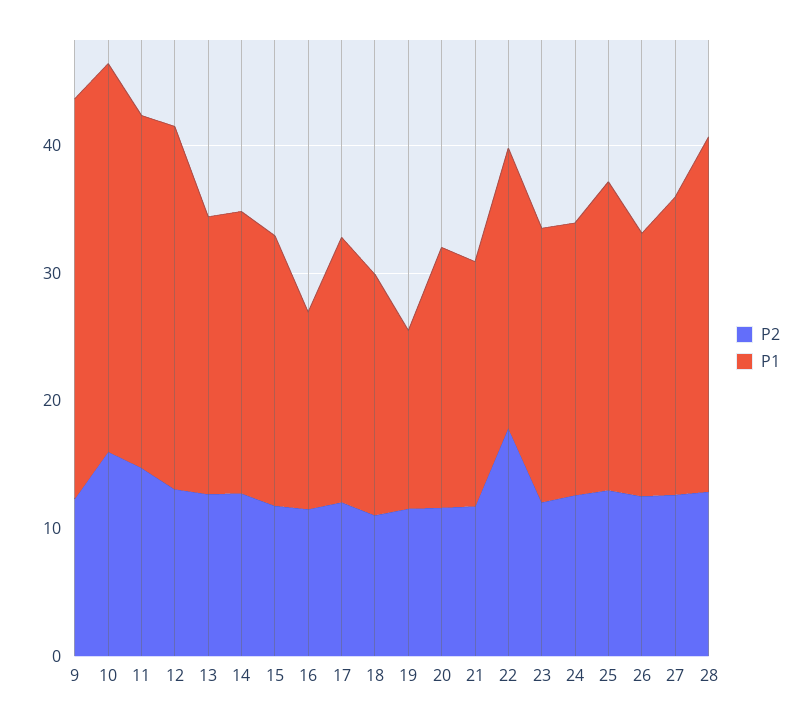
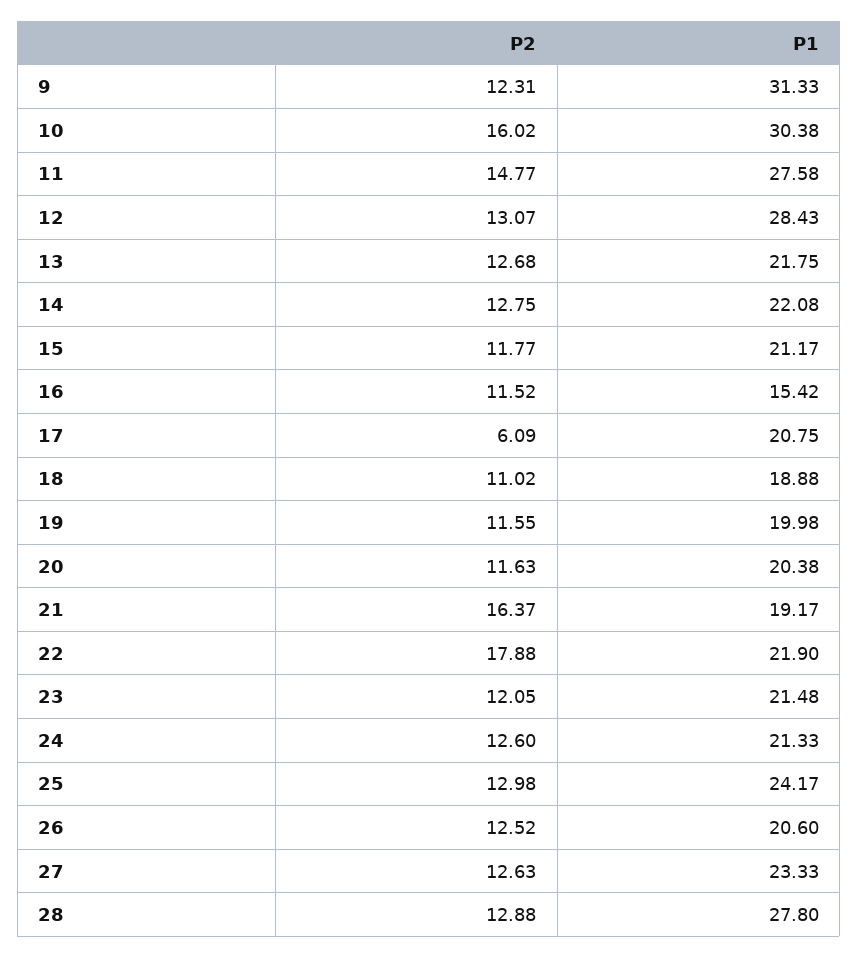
  {
    "P2": {
      "9": 12.31,
      "10": 16.02,
      "11": 14.77,
      "12": 13.07,
      "13": 12.68,
      "14": 12.75,
      "15": 11.77,
      "16": 11.52,
-     "17": 12,
+     "17": 6.09,
      "18": 11.02,
      "19": 11.55,
      "20": 11.63,
-     "21": 12,
+     "21": 16.37,
      "22": 17.88,
      "23": 12.05,
      "24": 12.6,
      "25": 12.98,
      "26": 12.52,
      "27": 12.63,
      "28": 12.88
    },
    "P1": {
      "9": 31.33,
      "10": 30.38,
      "11": 27.58,
      "12": 28.43,
      "13": 21.75,
      "14": 22.08,
      "15": 21.17,
      "16": 15.42,
      "17": 20.75,
      "18": 18.88,
-     "19": 14,
+     "19": 19.98,
      "20": 20.38,
      "21": 19.17,
      "22": 21.9,
      "23": 21.48,
      "24": 21.33,
      "25": 24.17,
      "26": 20.6,
      "27": 23.33,
      "28": 27.8
    }
  }

